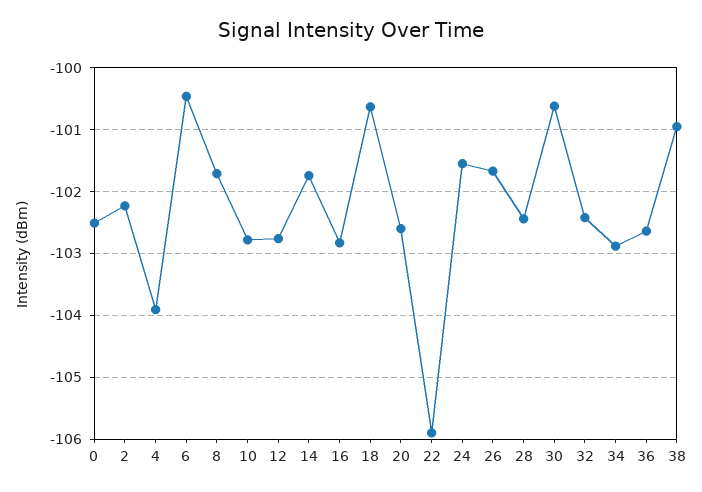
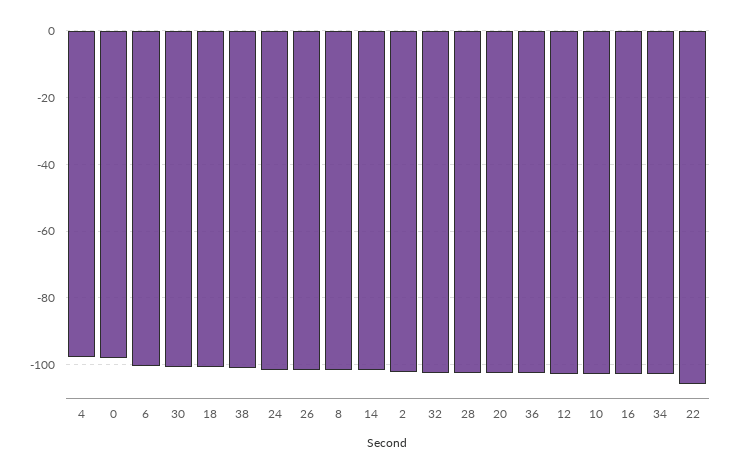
  {
-   "0": -102.5,
+   "0": -98,
    "2": -102.2,
-   "4": -103.9,
+   "4": -98,
    "6": -100.5,
    "8": -101.7,
    "10": -102.8,
    "12": -102.8,
    "14": -101.7,
    "16": -102.8,
    "18": -100.6,
    "20": -102.6,
    "22": -105.9,
    "24": -101.6,
    "26": -101.7,
    "28": -102.4,
    "30": -100.6,
    "32": -102.4,
    "34": -102.9,
    "36": -102.6,
    "38": -101
  }

